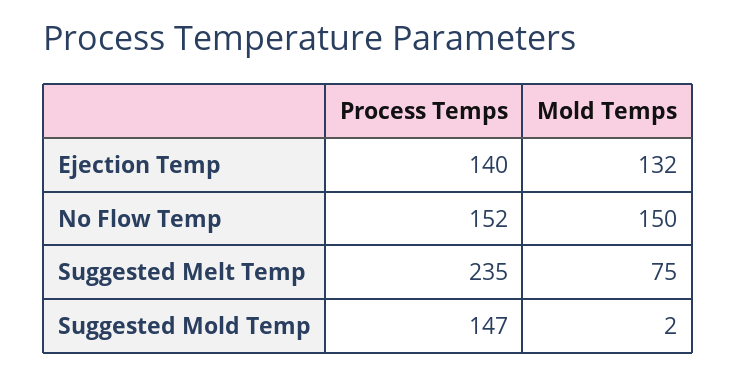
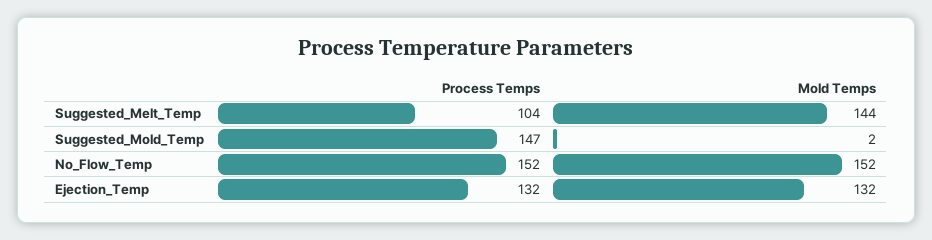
  {
    "Process Temps": {
-     "Ejection Temp": 140,
+     "Ejection Temp": 132,
      "No Flow Temp": 152,
-     "Suggested Melt Temp": 235,
+     "Suggested Melt Temp": 104,
      "Suggested Mold Temp": 147
    },
    "Mold Temps": {
      "Ejection Temp": 132,
-     "No Flow Temp": 150,
+     "No Flow Temp": 152,
-     "Suggested Melt Temp": 75,
+     "Suggested Melt Temp": 144,
      "Suggested Mold Temp": 2
    }
  }

